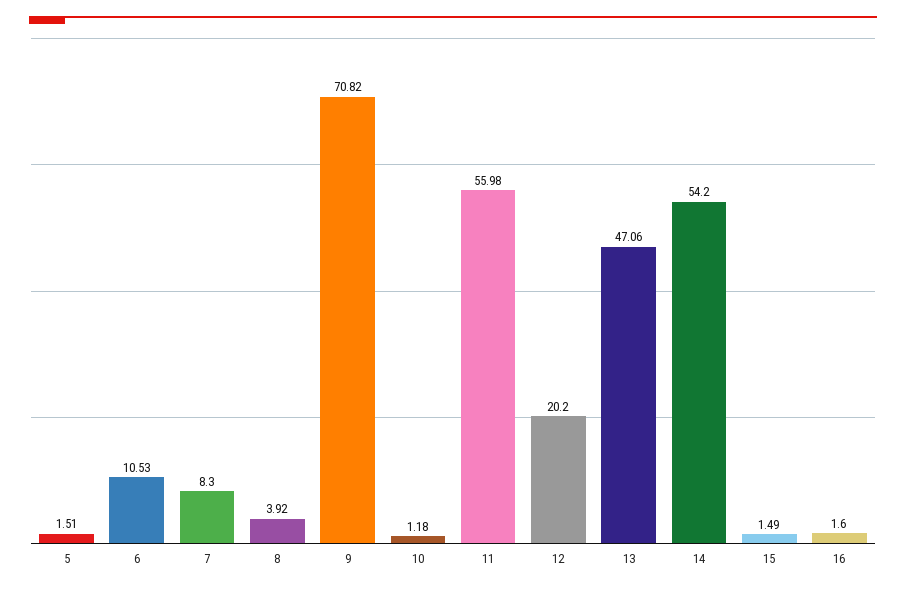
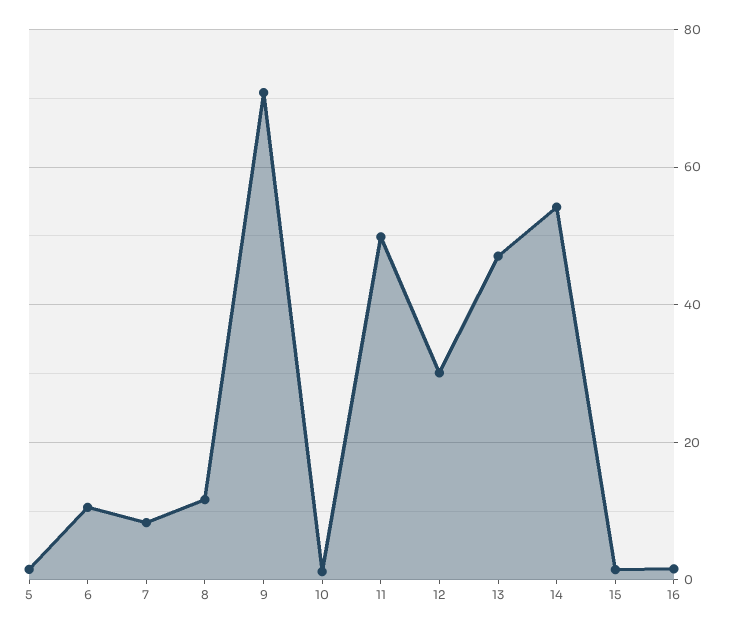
  {
    "5": 1.51,
    "6": 10.53,
    "7": 8.3,
-   "8": 3.92,
+   "8": 12,
    "9": 70.82,
    "10": 1.18,
-   "11": 55.98,
+   "11": 50,
-   "12": 20.2,
+   "12": 30,
    "13": 47.06,
    "14": 54.2,
    "15": 1.49,
    "16": 1.6
  }

